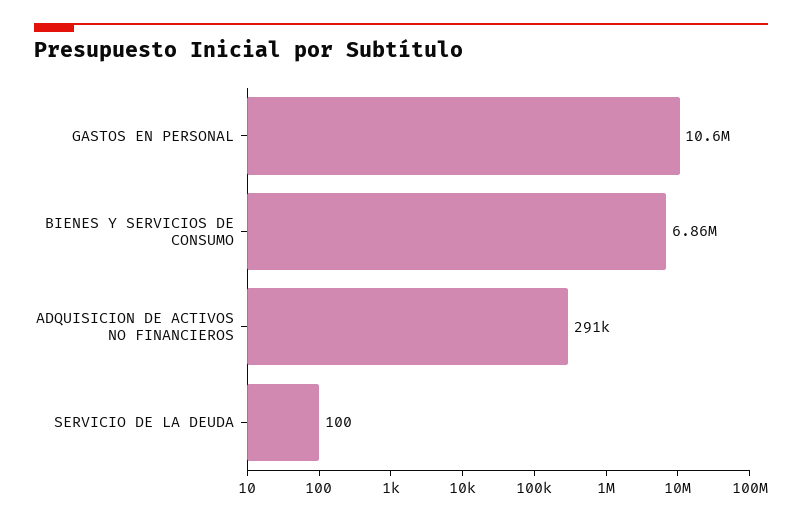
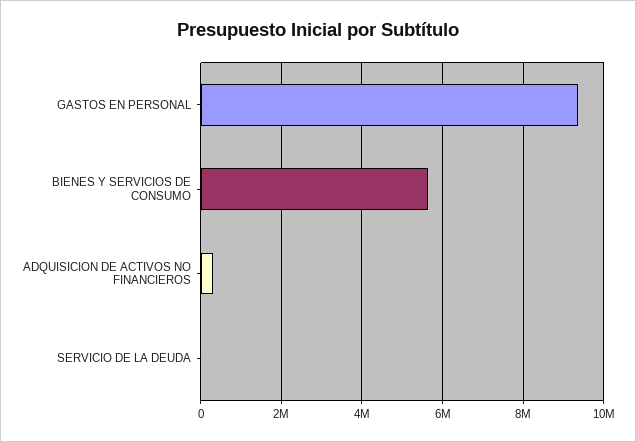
  {
-   "GASTOS EN PERSONAL": 10600000,
+   "GASTOS EN PERSONAL": 9400000,
-   "BIENES Y SERVICIOS DE CONSUMO": 6860000,
+   "BIENES Y SERVICIOS DE CONSUMO": 5600000,
    "ADQUISICION DE ACTIVOS NO FINANCIEROS": 291000,
    "SERVICIO DE LA DEUDA": 100
  }

